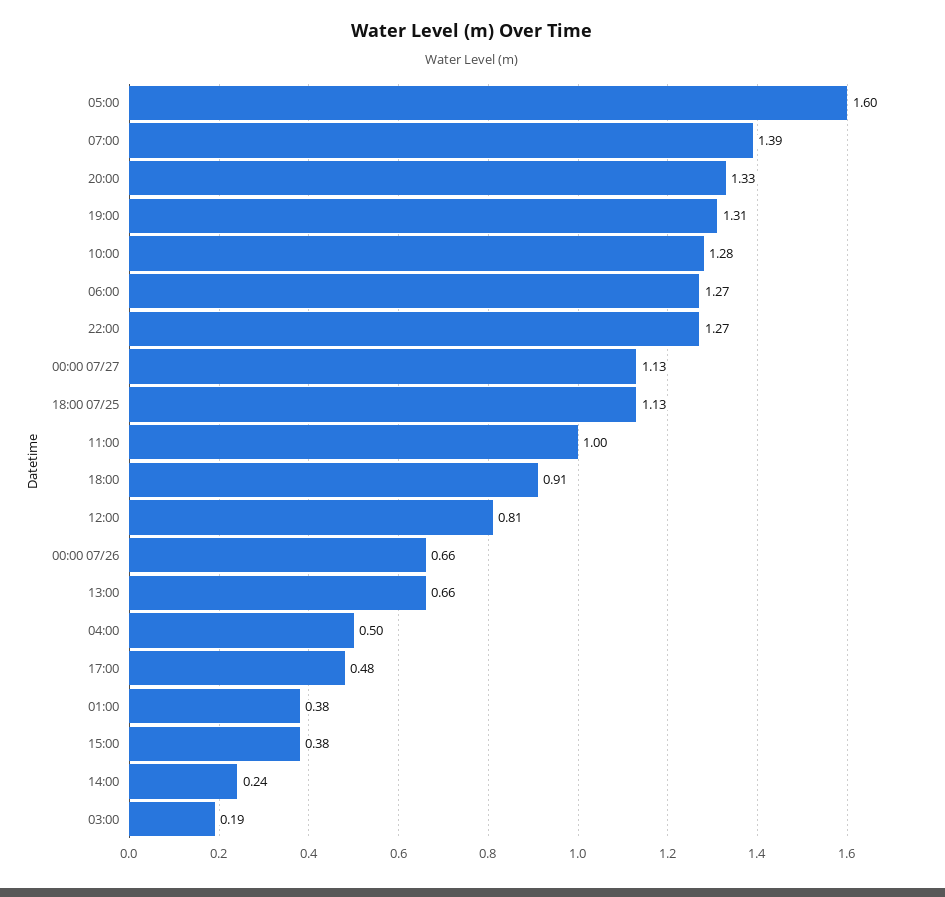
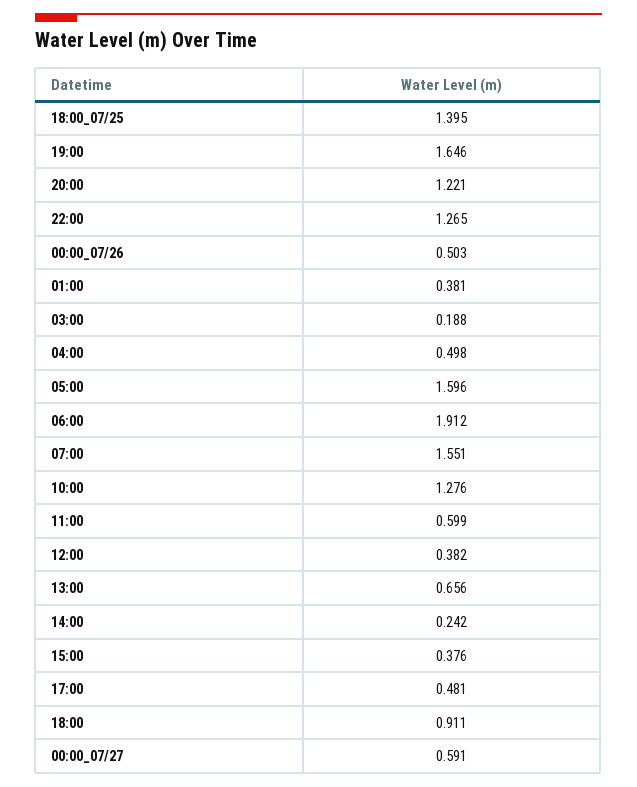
  {
    "05:00": 1.596,
-   "07:00": 1.39,
+   "07:00": 1.551,
-   "20:00": 1.33,
+   "20:00": 1.221,
-   "19:00": 1.31,
+   "19:00": 1.646,
    "10:00": 1.276,
-   "06:00": 1.27,
+   "06:00": 1.912,
    "22:00": 1.265,
-   "00:00 07/27": 1.13,
+   "00:00 07/27": 0.591,
-   "18:00 07/25": 1.13,
+   "18:00 07/25": 1.395,
-   "11:00": 1,
+   "11:00": 0.599,
    "18:00": 0.911,
-   "12:00": 0.81,
+   "12:00": 0.382,
-   "00:00 07/26": 0.66,
+   "00:00 07/26": 0.503,
    "13:00": 0.656,
    "04:00": 0.498,
    "17:00": 0.481,
    "01:00": 0.381,
    "15:00": 0.376,
    "14:00": 0.242,
    "03:00": 0.188
  }

